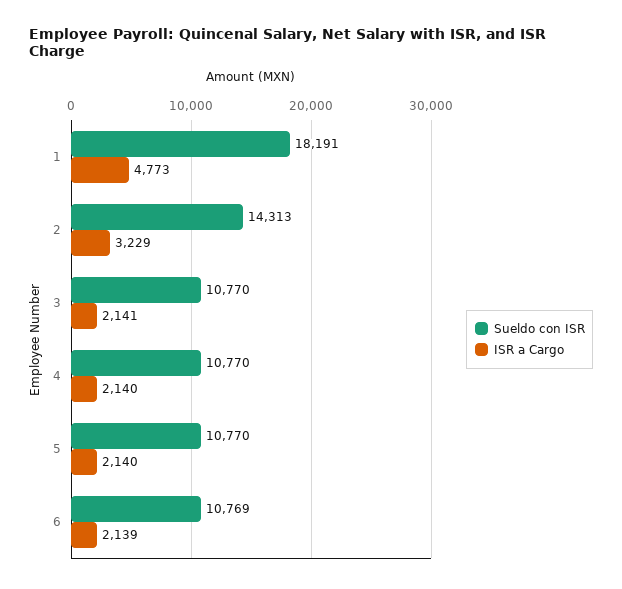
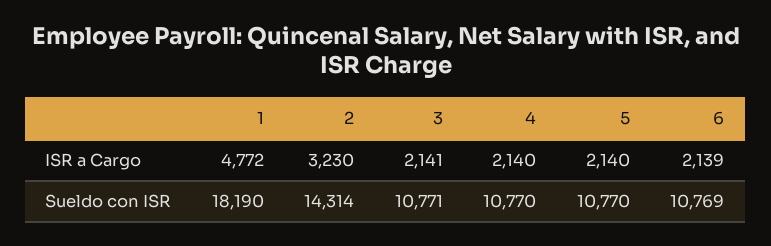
  {
    "Sueldo con ISR": {
-     "1": 18191,
+     "1": 18190,
-     "2": 14313,
+     "2": 14314,
-     "3": 10770,
+     "3": 10771,
      "4": 10770,
      "5": 10770,
      "6": 10769
    },
    "ISR a Cargo": {
-     "1": 4773,
+     "1": 4772,
-     "2": 3229,
+     "2": 3230,
      "3": 2141,
      "4": 2140,
      "5": 2140,
      "6": 2139
    }
  }

